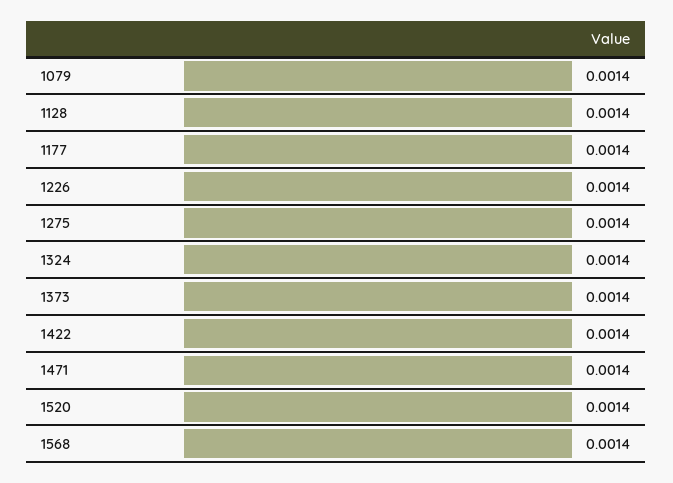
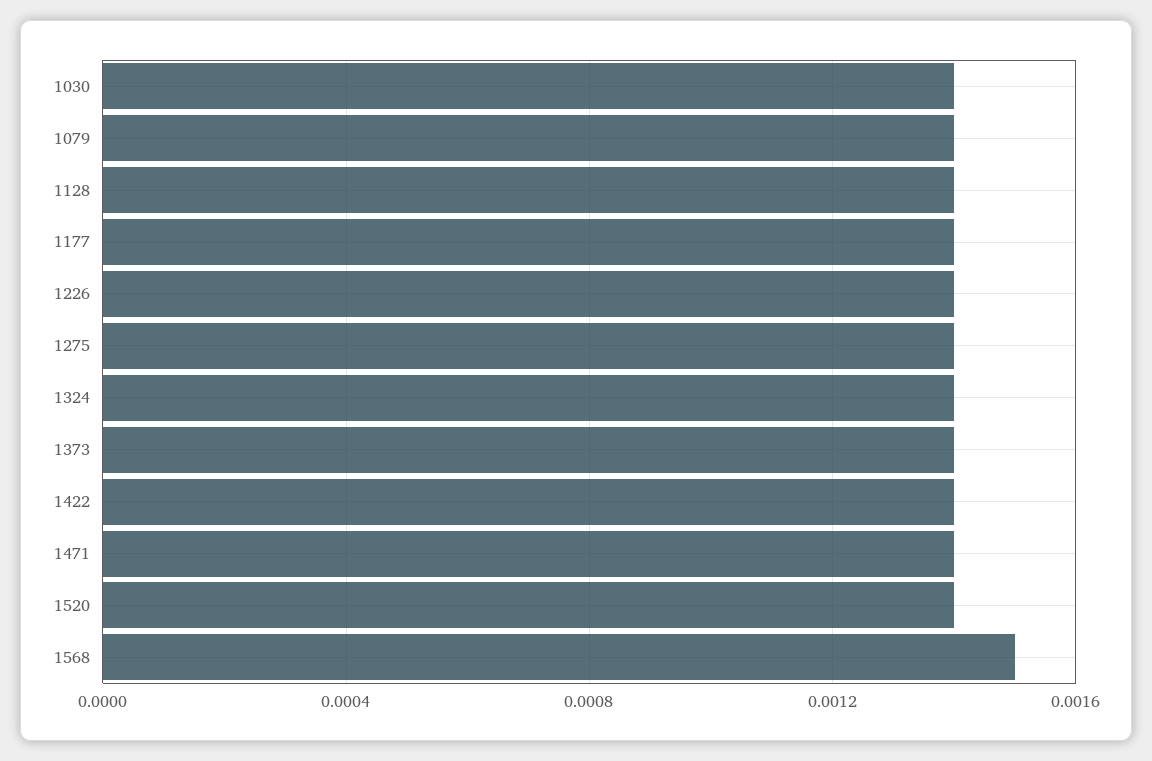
  {
    "1079": 0.0014,
    "1128": 0.0014,
    "1177": 0.0014,
    "1226": 0.0014,
    "1275": 0.0014,
    "1324": 0.0014,
    "1373": 0.0014,
    "1422": 0.0014,
    "1471": 0.0014,
    "1520": 0.0014,
-   "1568": 0.0014
+   "1568": 0.0015,
+   "1030": 0.0014
  }

